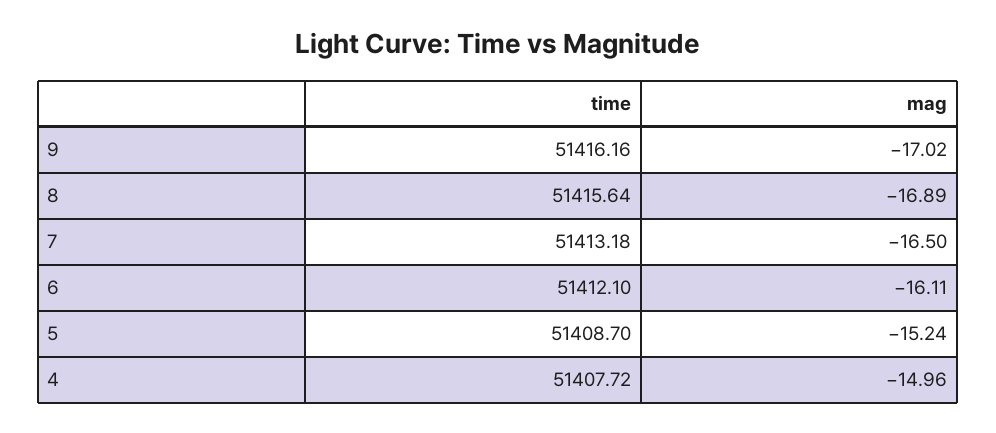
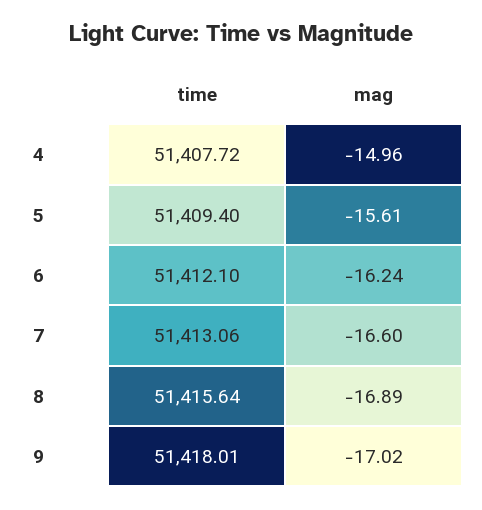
  {
    "time": {
-     "9": 51416.16,
+     "9": 51418.01,
      "8": 51415.64,
-     "7": 51413.18,
+     "7": 51413.06,
      "6": 51412.1,
-     "5": 51408.7,
+     "5": 51409.4,
      "4": 51407.72
    },
    "mag": {
      "9": -17.02,
      "8": -16.89,
-     "7": -16.5,
+     "7": -16.6,
-     "6": -16.11,
+     "6": -16.24,
-     "5": -15.24,
+     "5": -15.61,
      "4": -14.96
    }
  }

